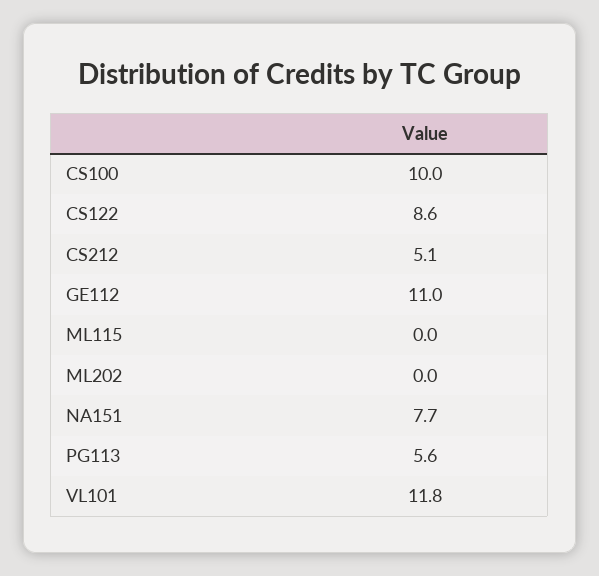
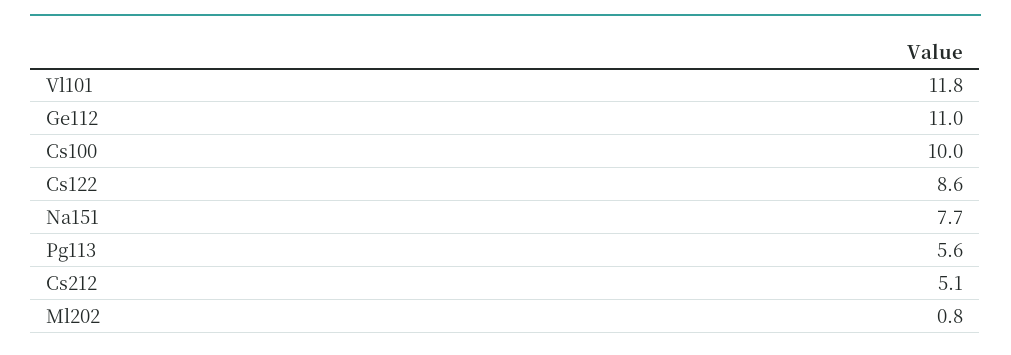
  {
    "CS100": 10,
    "CS122": 8.6,
    "CS212": 5.1,
    "GE112": 11,
-   "ML115": 0,
-   "ML202": 0,
+   "ML202": 0.8,
    "NA151": 7.7,
    "PG113": 5.6,
    "VL101": 11.8
  }

